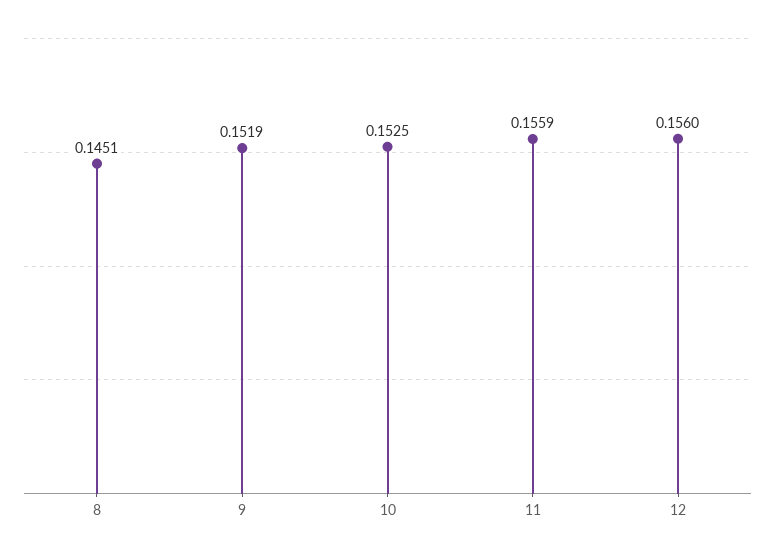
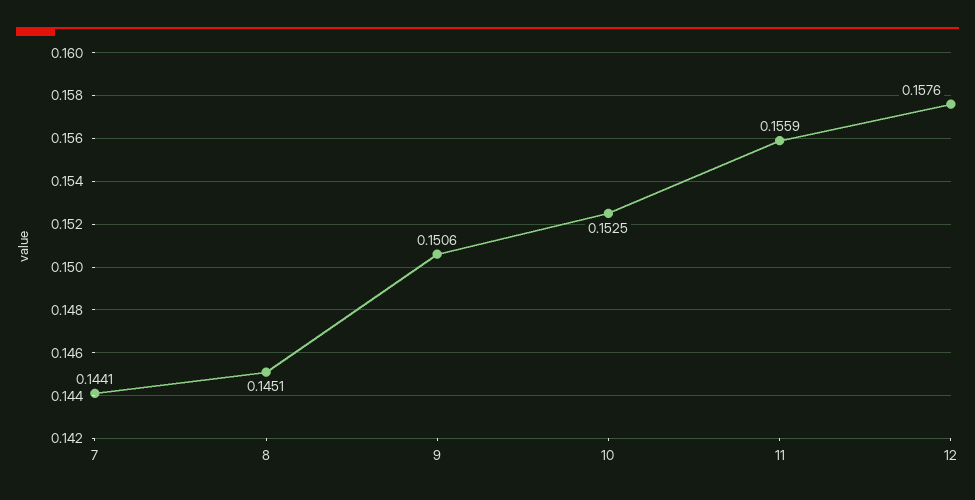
  {
    "8": 0.1451,
-   "9": 0.1519,
+   "9": 0.1506,
    "10": 0.1525,
    "11": 0.1559,
-   "12": 0.156
+   "12": 0.1576,
+   "7": 0.1441
  }

